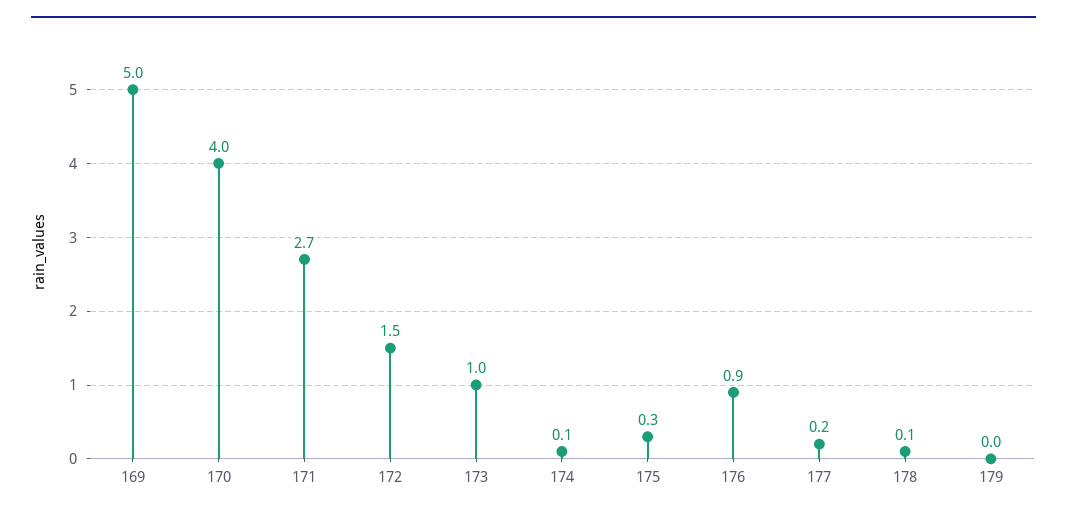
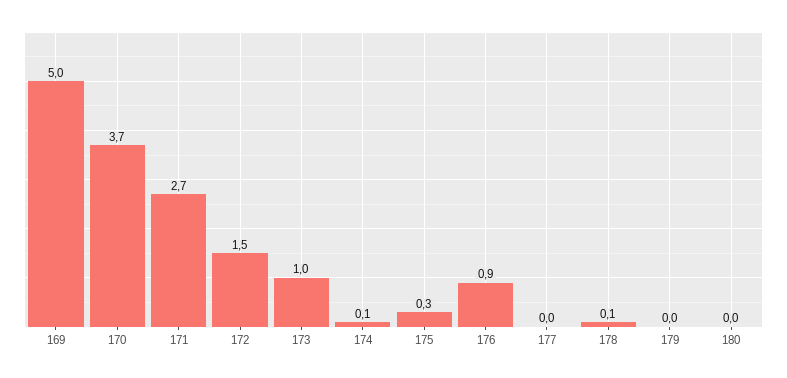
  {
    "169": 5,
-   "170": 4,
+   "170": 3.7,
    "171": 2.7,
    "172": 1.5,
    "173": 1,
    "174": 0.1,
    "175": 0.3,
    "176": 0.9,
-   "177": 0.2,
+   "177": 0,
    "178": 0.1,
-   "179": 0
+   "179": 0,
+   "180": 0
  }

